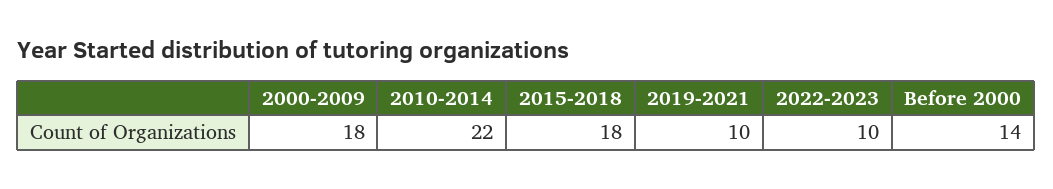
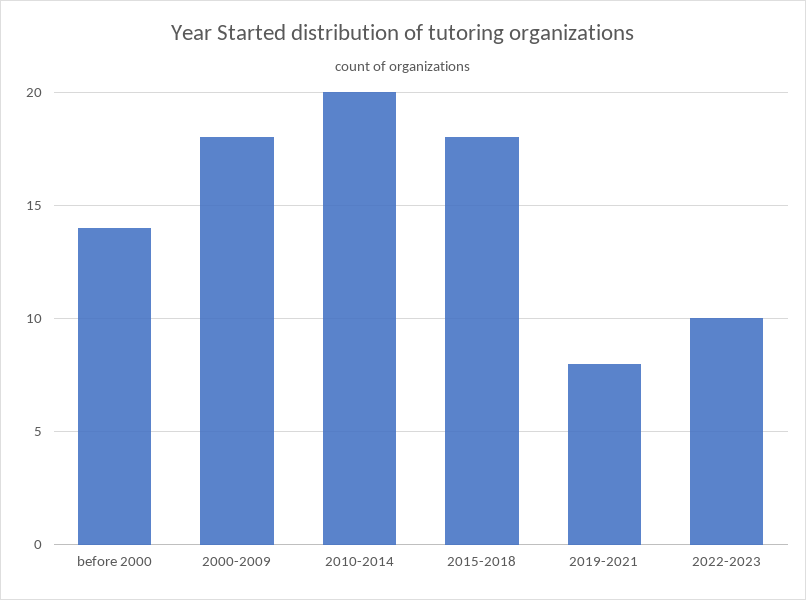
  {
    "2000-2009": 18,
-   "2010-2014": 22,
+   "2010-2014": 20,
    "2015-2018": 18,
-   "2019-2021": 10,
+   "2019-2021": 8,
    "2022-2023": 10,
    "Before 2000": 14
  }

